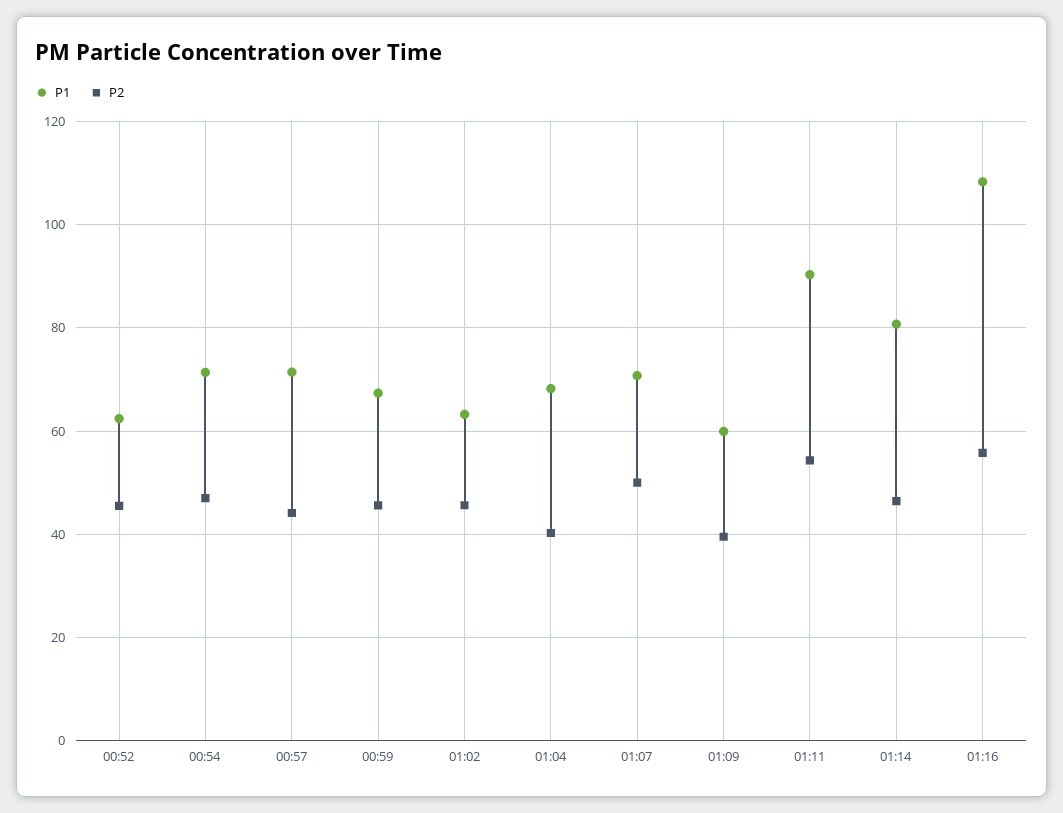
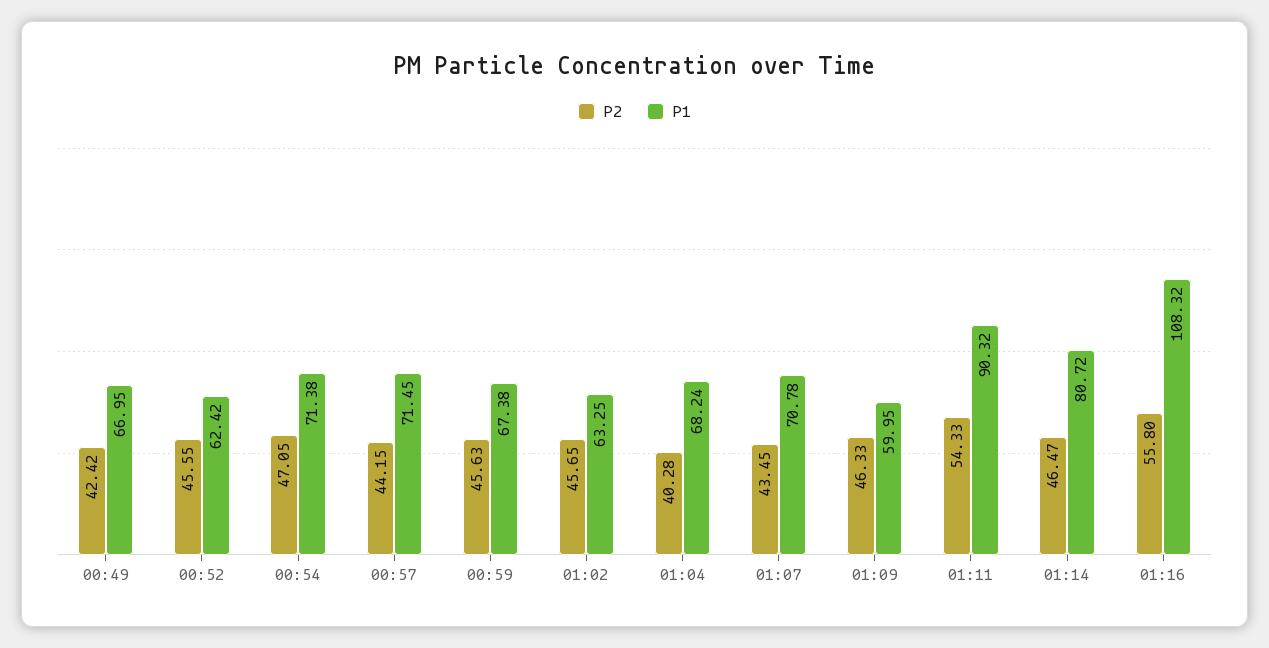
  {
    "P1": {
      "00:52": 62.42,
      "00:54": 71.38,
      "00:57": 71.45,
      "00:59": 67.38,
      "01:02": 63.25,
      "01:04": 68.24,
      "01:07": 70.78,
      "01:09": 59.95,
      "01:11": 90.32,
      "01:14": 80.72,
-     "01:16": 108.32
+     "01:16": 108.32,
+     "00:49": 66.95
    },
    "P2": {
      "00:52": 45.55,
      "00:54": 47.05,
      "00:57": 44.15,
      "00:59": 45.63,
      "01:02": 45.65,
      "01:04": 40.28,
-     "01:07": 50,
+     "01:07": 43.45,
-     "01:09": 40,
+     "01:09": 46.33,
      "01:11": 54.33,
      "01:14": 46.47,
-     "01:16": 55.8
+     "01:16": 55.8,
+     "00:49": 42.42
    }
  }

